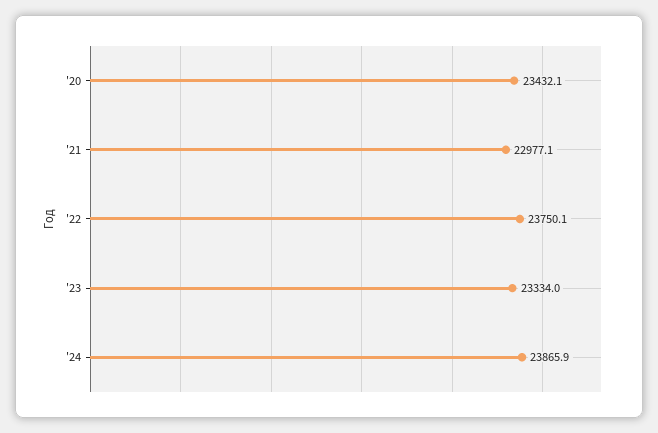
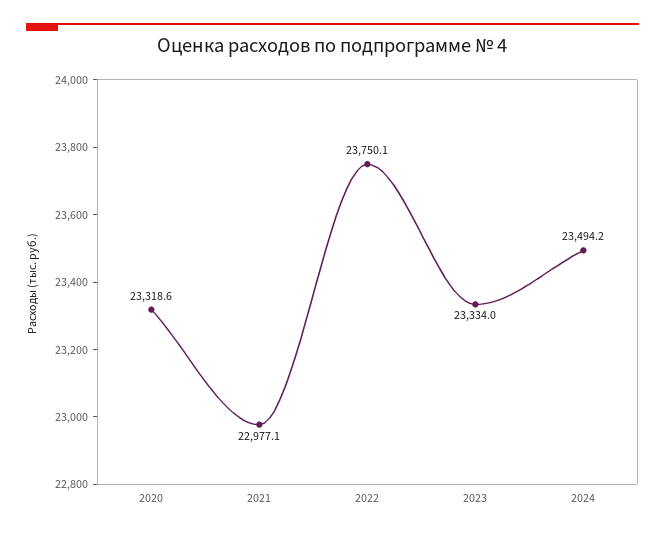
  {
-   "'20": 23432.1,
+   "'20": 23318.6,
    "'21": 22977.1,
    "'22": 23750.1,
    "'23": 23334,
-   "'24": 23865.9
+   "'24": 23494.2
  }

